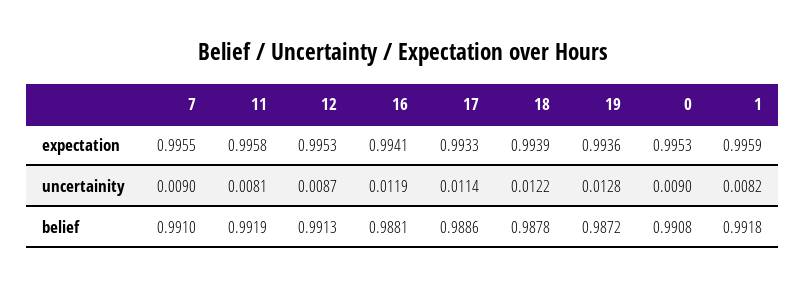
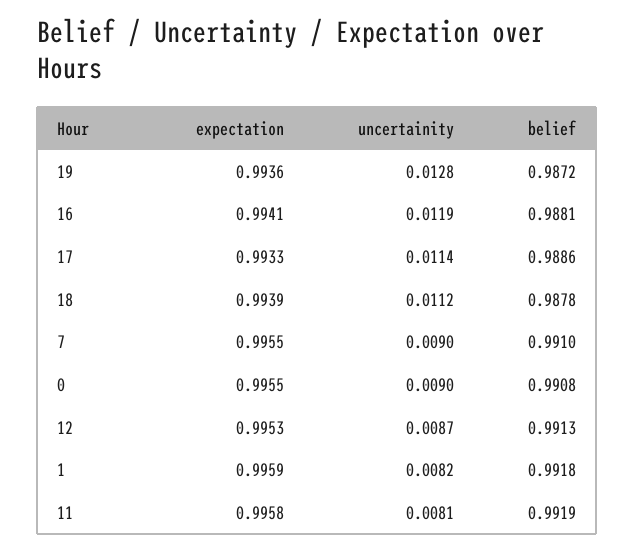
  {
    "7": {
      "expectation": 0.9955,
      "uncertainity": 0.009,
      "belief": 0.991
    },
    "11": {
      "expectation": 0.9958,
      "uncertainity": 0.0081,
      "belief": 0.9919
    },
    "12": {
      "expectation": 0.9953,
      "uncertainity": 0.0087,
      "belief": 0.9913
    },
    "16": {
      "expectation": 0.9941,
      "uncertainity": 0.0119,
      "belief": 0.9881
    },
    "17": {
      "expectation": 0.9933,
      "uncertainity": 0.0114,
      "belief": 0.9886
    },
    "18": {
      "expectation": 0.9939,
-     "uncertainity": 0.0122,
+     "uncertainity": 0.0112,
      "belief": 0.9878
    },
    "19": {
      "expectation": 0.9936,
      "uncertainity": 0.0128,
      "belief": 0.9872
    },
    "0": {
-     "expectation": 0.9953,
+     "expectation": 0.9955,
      "uncertainity": 0.009,
      "belief": 0.9908
    },
    "1": {
      "expectation": 0.9959,
      "uncertainity": 0.0082,
      "belief": 0.9918
    }
  }

